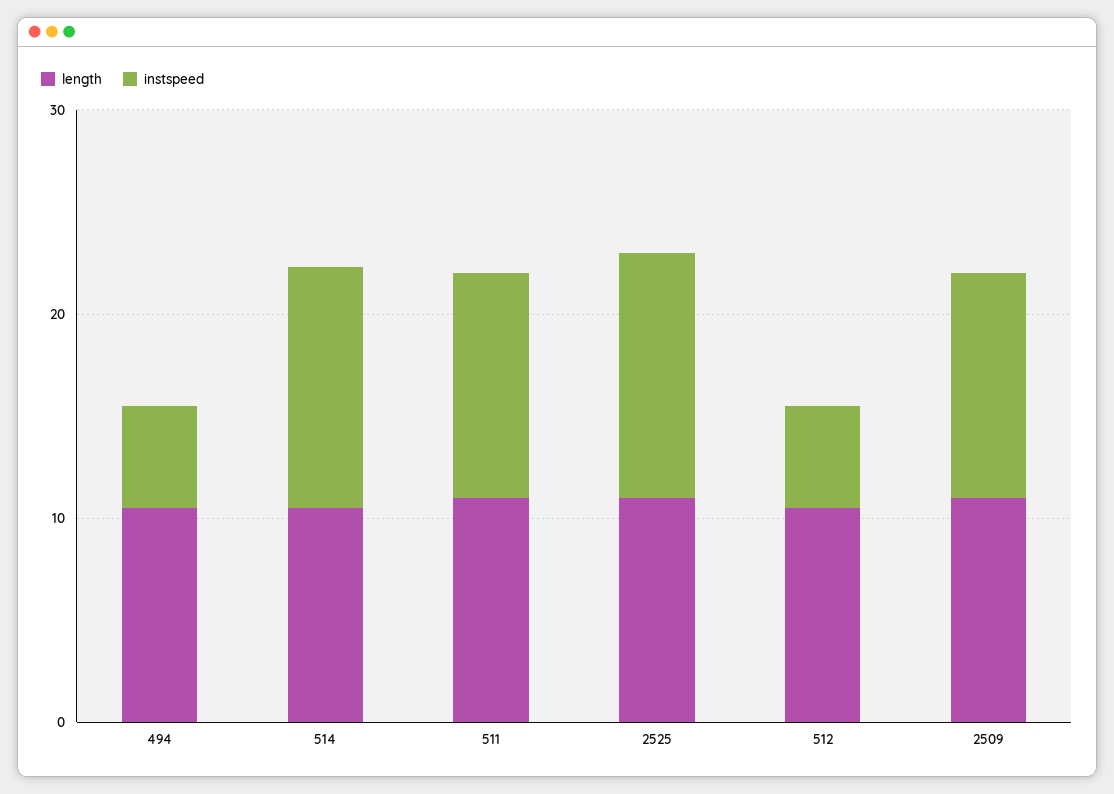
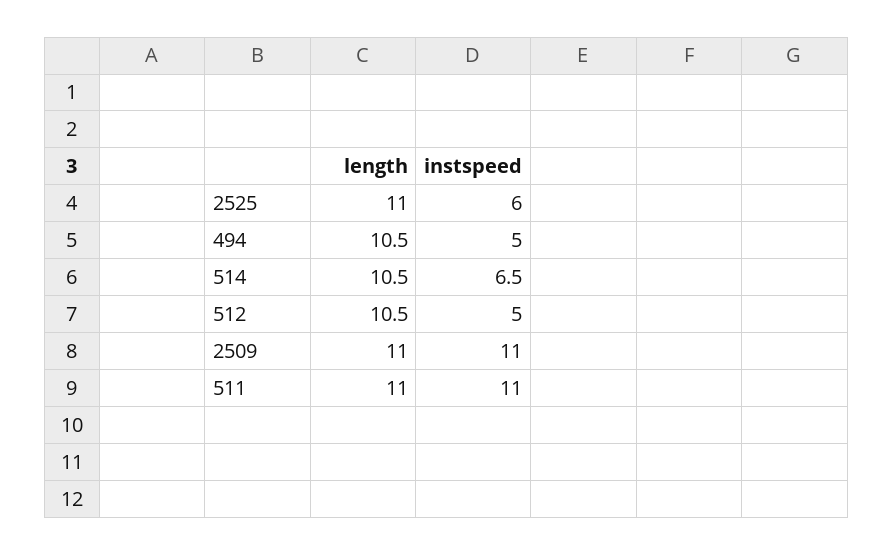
  {
    "length": {
      "494": 10.5,
      "514": 10.5,
      "511": 11,
      "2525": 11,
      "512": 10.5,
      "2509": 11
    },
    "instspeed": {
      "494": 5,
-     "514": 12,
+     "514": 6.5,
      "511": 11,
-     "2525": 12,
+     "2525": 6,
      "512": 5,
      "2509": 11
    }
  }

